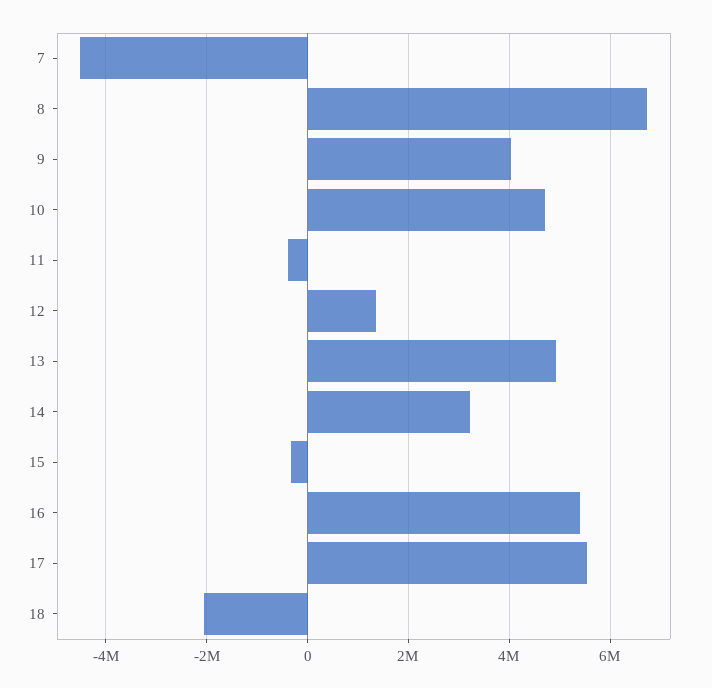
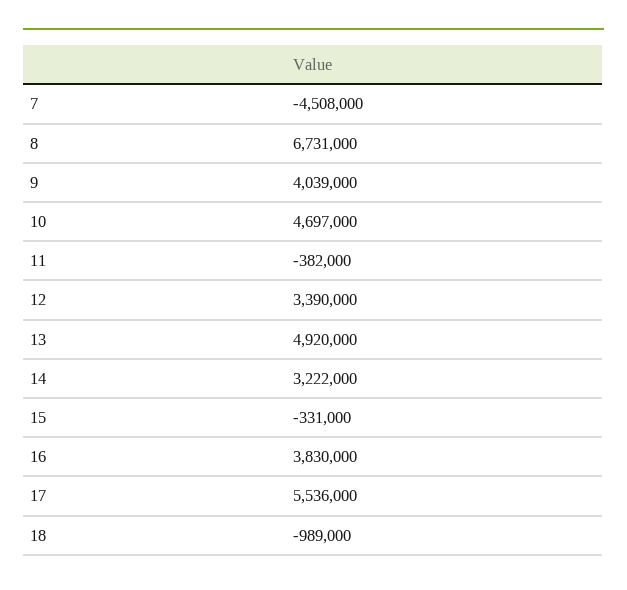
  {
    "7": -4508000,
    "8": 6731000,
    "9": 4039000,
    "10": 4697000,
    "11": -382000,
-   "12": 1400000,
+   "12": 3390000,
    "13": 4920000,
    "14": 3222000,
    "15": -331000,
-   "16": 5400000,
+   "16": 3830000,
    "17": 5536000,
-   "18": -2000000
+   "18": -989000
  }

